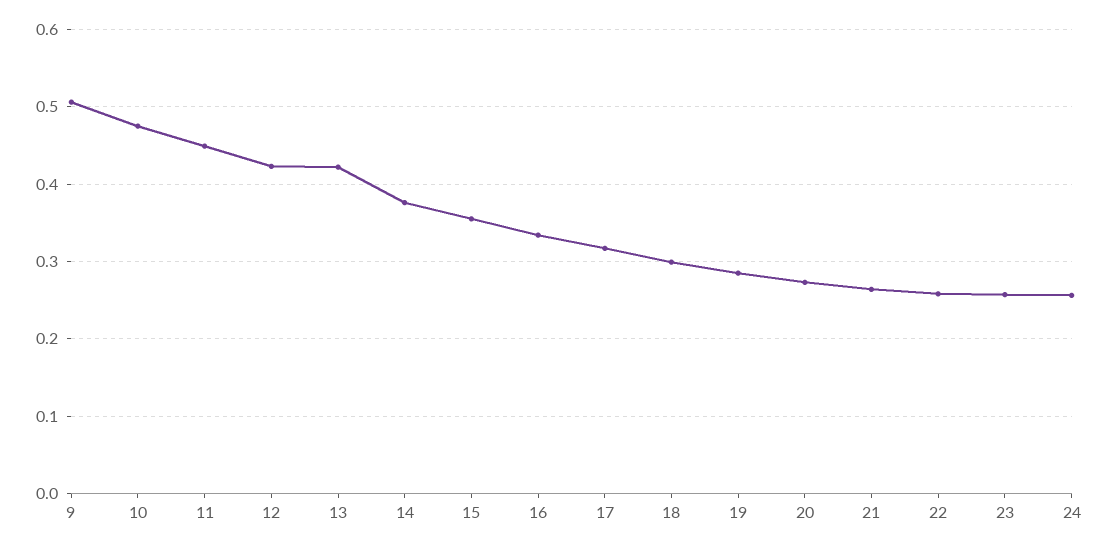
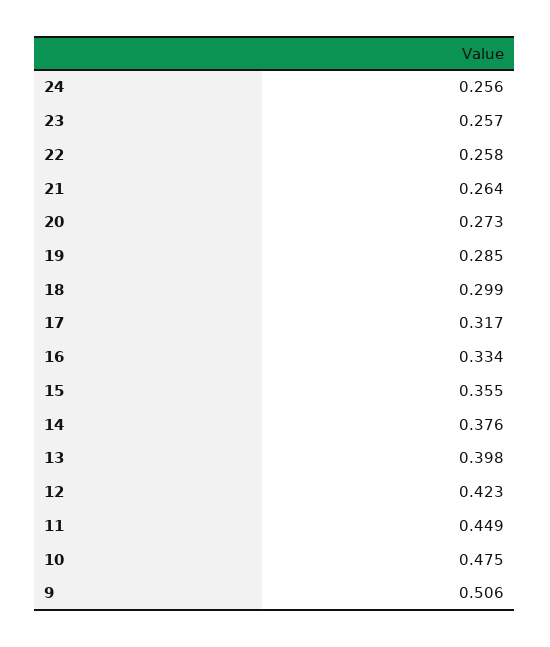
  {
    "9": 0.506,
    "10": 0.475,
    "11": 0.449,
    "12": 0.423,
-   "13": 0.42,
+   "13": 0.398,
    "14": 0.376,
    "15": 0.355,
    "16": 0.334,
    "17": 0.317,
    "18": 0.299,
    "19": 0.285,
    "20": 0.273,
    "21": 0.264,
    "22": 0.258,
    "23": 0.257,
    "24": 0.256
  }

